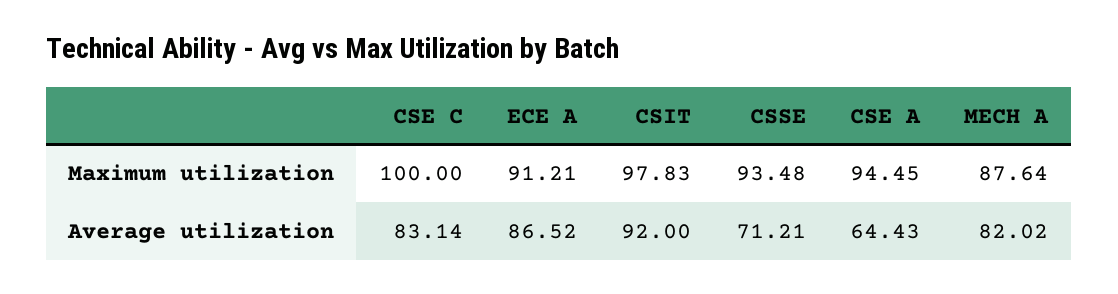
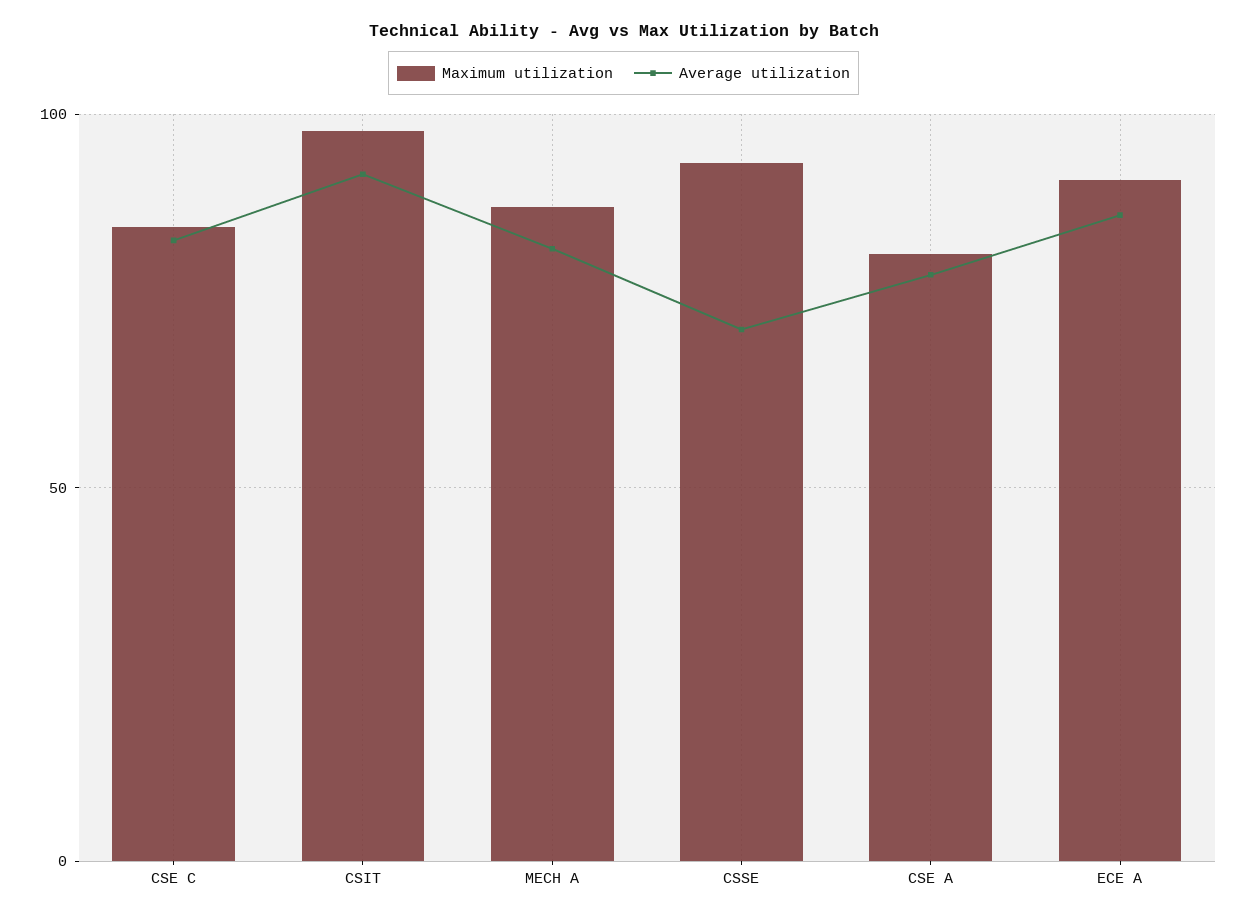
  {
    "Maximum utilization": {
-     "CSE C": 100,
+     "CSE C": 85,
      "ECE A": 91.21,
      "CSIT": 97.83,
      "CSSE": 93.48,
-     "CSE A": 94.45,
+     "CSE A": 80,
      "MECH A": 87.64
    },
    "Average utilization": {
      "CSE C": 83.14,
      "ECE A": 86.52,
      "CSIT": 92,
      "CSSE": 71.21,
-     "CSE A": 64.43,
+     "CSE A": 80,
      "MECH A": 82.02
    }
  }

